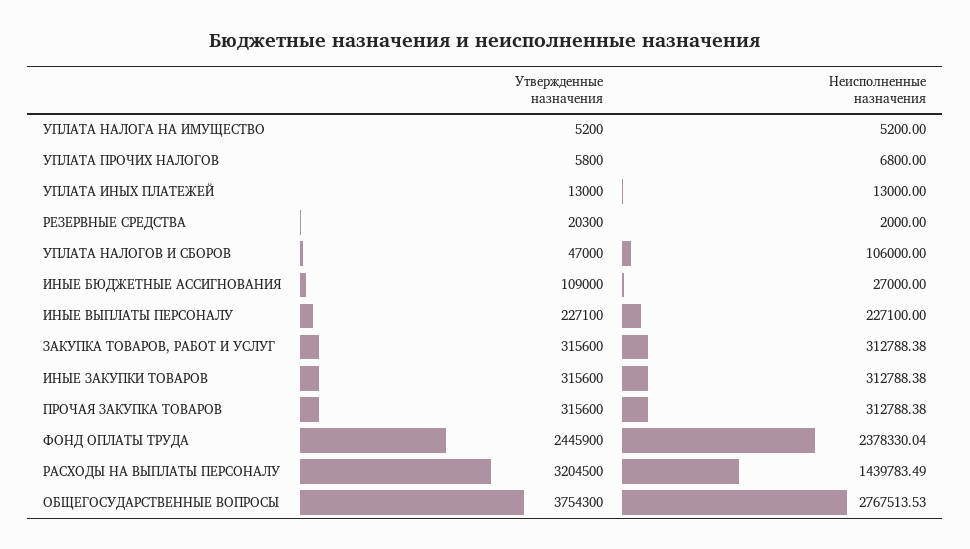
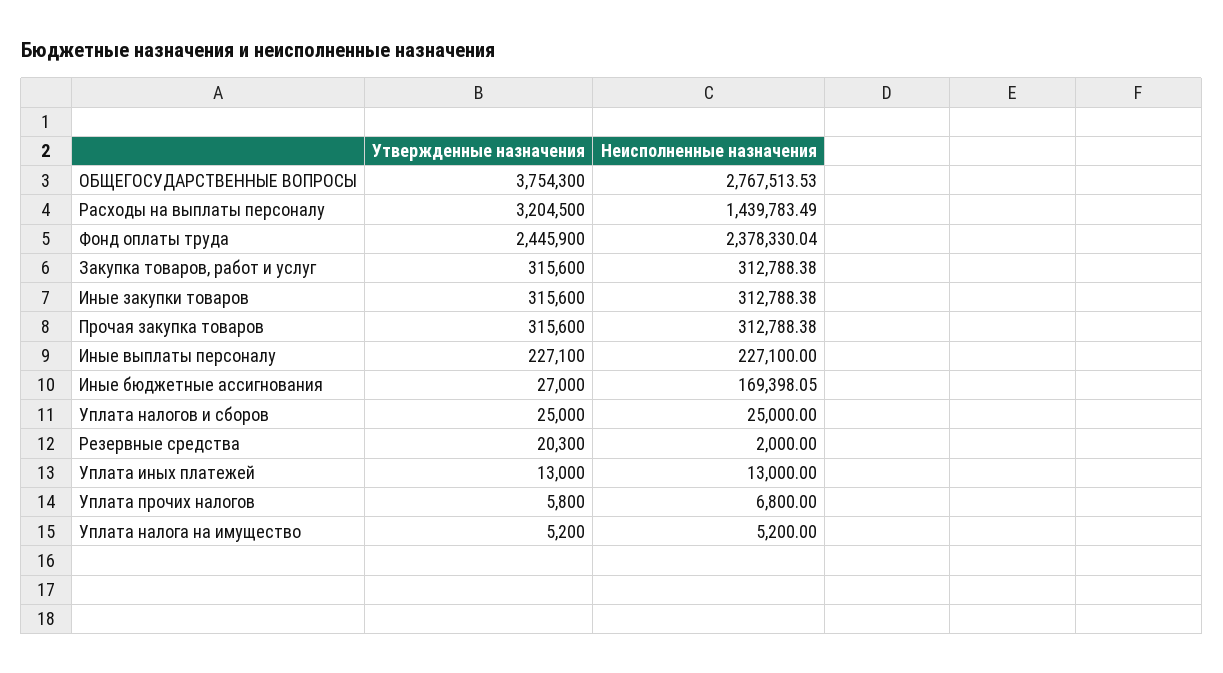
  {
    "Утвержденные назначения": {
      "УПЛАТА НАЛОГА НА ИМУЩЕСТВО": 5200,
      "УПЛАТА ПРОЧИХ НАЛОГОВ": 5800,
      "УПЛАТА ИНЫХ ПЛАТЕЖЕЙ": 13000,
      "РЕЗЕРВНЫЕ СРЕДСТВА": 20300,
-     "УПЛАТА НАЛОГОВ И СБОРОВ": 47000,
+     "УПЛАТА НАЛОГОВ И СБОРОВ": 25000,
-     "ИНЫЕ БЮДЖЕТНЫЕ АССИГНОВАНИЯ": 109000,
+     "ИНЫЕ БЮДЖЕТНЫЕ АССИГНОВАНИЯ": 27000,
      "ИНЫЕ ВЫПЛАТЫ ПЕРСОНАЛУ": 227100,
      "ЗАКУПКА ТОВАРОВ, РАБОТ И УСЛУГ": 315600,
      "ИНЫЕ ЗАКУПКИ ТОВАРОВ": 315600,
      "ПРОЧАЯ ЗАКУПКА ТОВАРОВ": 315600,
      "ФОНД ОПЛАТЫ ТРУДА": 2445900,
      "РАСХОДЫ НА ВЫПЛАТЫ ПЕРСОНАЛУ": 3204500,
      "ОБЩЕГОСУДАРСТВЕННЫЕ ВОПРОСЫ": 3754300
    },
    "Неисполненные назначения": {
      "УПЛАТА НАЛОГА НА ИМУЩЕСТВО": 5200,
      "УПЛАТА ПРОЧИХ НАЛОГОВ": 6800,
      "УПЛАТА ИНЫХ ПЛАТЕЖЕЙ": 13000,
      "РЕЗЕРВНЫЕ СРЕДСТВА": 2000,
-     "УПЛАТА НАЛОГОВ И СБОРОВ": 106000,
+     "УПЛАТА НАЛОГОВ И СБОРОВ": 25000,
-     "ИНЫЕ БЮДЖЕТНЫЕ АССИГНОВАНИЯ": 27000,
+     "ИНЫЕ БЮДЖЕТНЫЕ АССИГНОВАНИЯ": 169398.05,
      "ИНЫЕ ВЫПЛАТЫ ПЕРСОНАЛУ": 227100,
      "ЗАКУПКА ТОВАРОВ, РАБОТ И УСЛУГ": 312788.38,
      "ИНЫЕ ЗАКУПКИ ТОВАРОВ": 312788.38,
      "ПРОЧАЯ ЗАКУПКА ТОВАРОВ": 312788.38,
      "ФОНД ОПЛАТЫ ТРУДА": 2378330.04,
      "РАСХОДЫ НА ВЫПЛАТЫ ПЕРСОНАЛУ": 1439783.49,
      "ОБЩЕГОСУДАРСТВЕННЫЕ ВОПРОСЫ": 2767513.53
    }
  }

